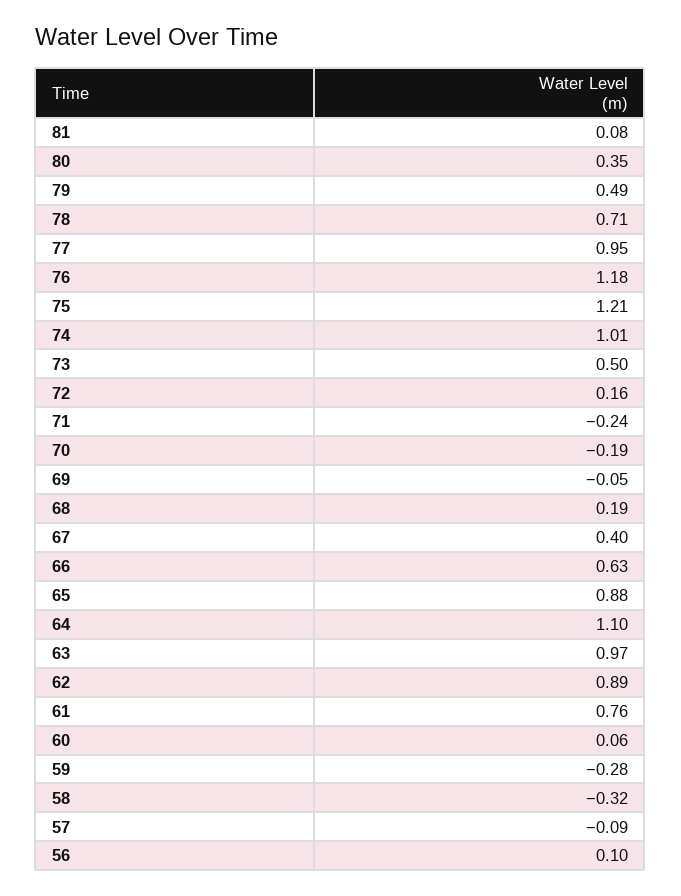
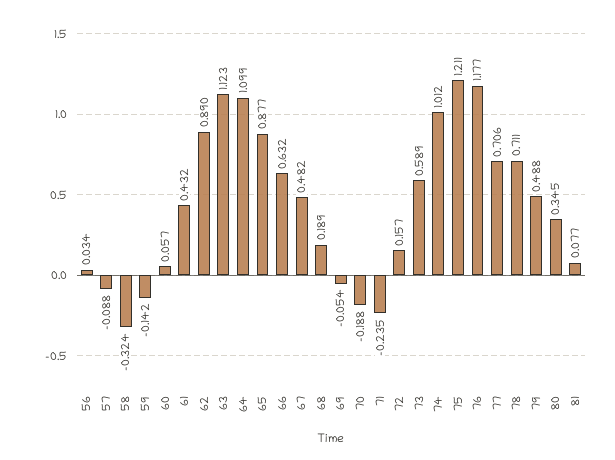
  {
    "81": 0.077,
    "80": 0.345,
    "79": 0.488,
    "78": 0.711,
-   "77": 0.95,
+   "77": 0.706,
    "76": 1.177,
    "75": 1.211,
    "74": 1.012,
-   "73": 0.5,
+   "73": 0.589,
    "72": 0.157,
    "71": -0.235,
    "70": -0.188,
    "69": -0.054,
    "68": 0.189,
-   "67": 0.4,
+   "67": 0.482,
    "66": 0.632,
    "65": 0.877,
    "64": 1.099,
-   "63": 0.97,
+   "63": 1.123,
    "62": 0.89,
-   "61": 0.76,
+   "61": 0.432,
    "60": 0.057,
-   "59": -0.28,
+   "59": -0.142,
    "58": -0.324,
    "57": -0.088,
-   "56": 0.1
+   "56": 0.034
  }

